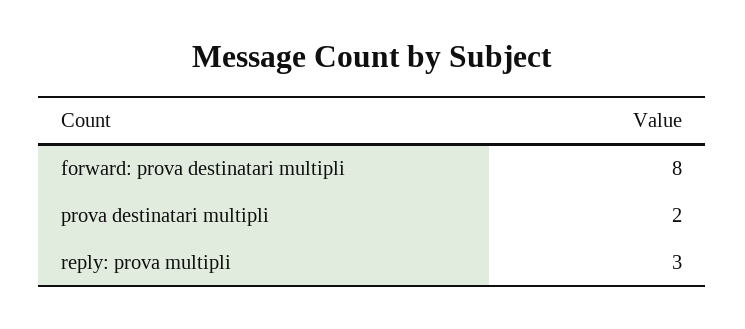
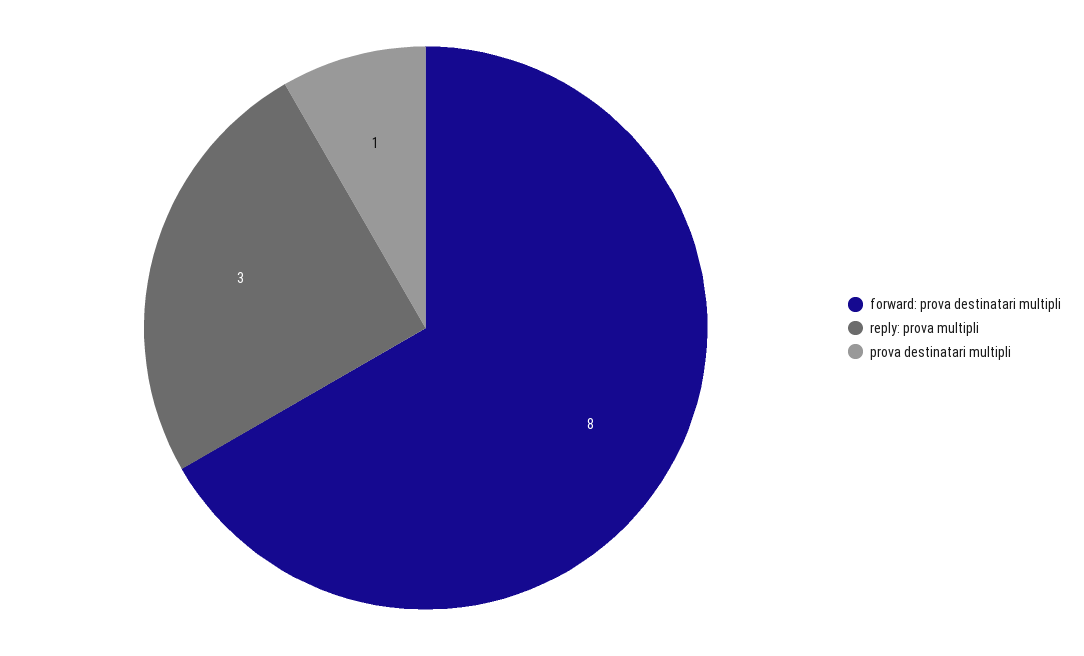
  {
    "forward: prova destinatari multipli": 8,
-   "prova destinatari multipli": 2,
+   "prova destinatari multipli": 1,
    "reply: prova multipli": 3
  }

